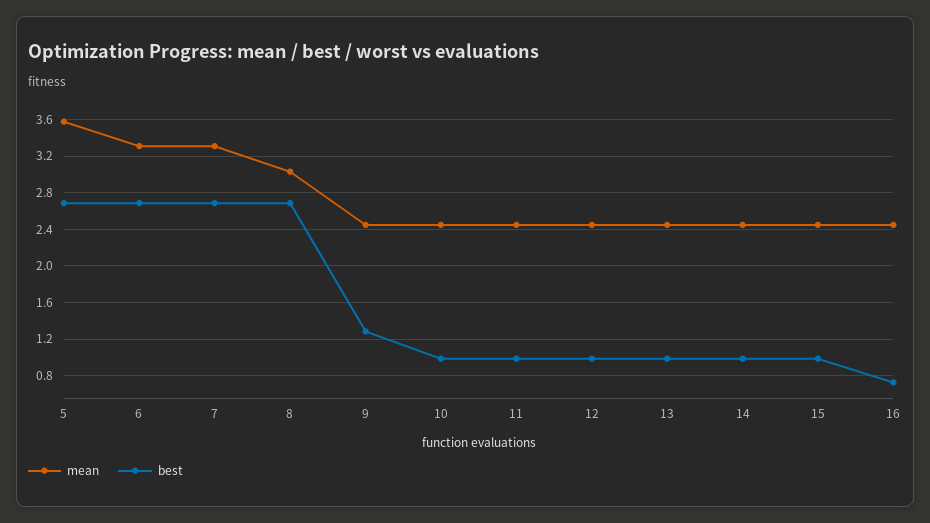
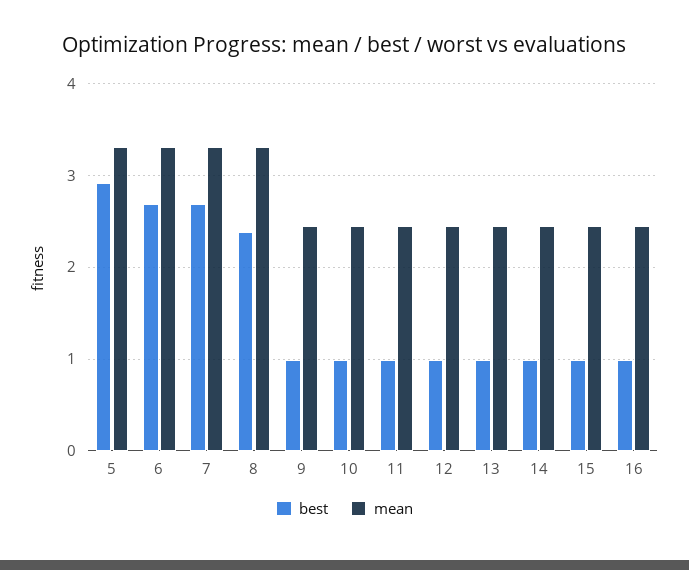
  {
    "mean": {
-     "5": 3.6,
+     "5": 3.3,
      "6": 3.3,
      "7": 3.3,
-     "8": 3,
+     "8": 3.3,
      "9": 2.4,
      "10": 2.4,
      "11": 2.4,
      "12": 2.4,
      "13": 2.4,
      "14": 2.4,
      "15": 2.4,
      "16": 2.4
    },
    "best": {
-     "5": 2.7,
+     "5": 2.9,
      "6": 2.7,
      "7": 2.7,
-     "8": 2.7,
+     "8": 2.4,
-     "9": 1.3,
+     "9": 1,
      "10": 1,
      "11": 1,
      "12": 1,
      "13": 1,
      "14": 1,
      "15": 1,
-     "16": 0.7
+     "16": 1
    }
  }

